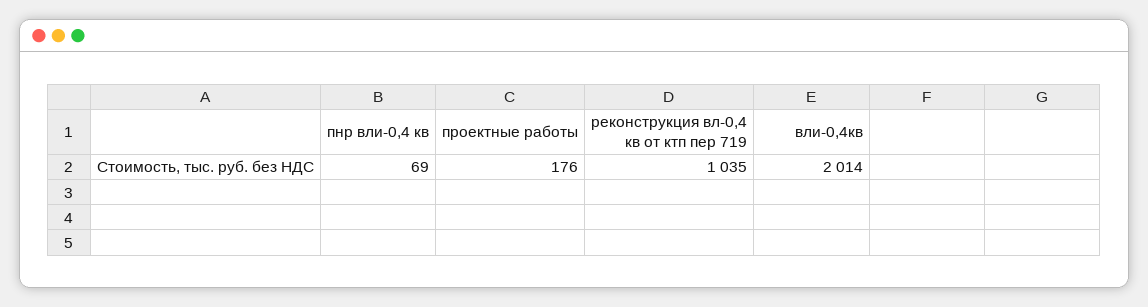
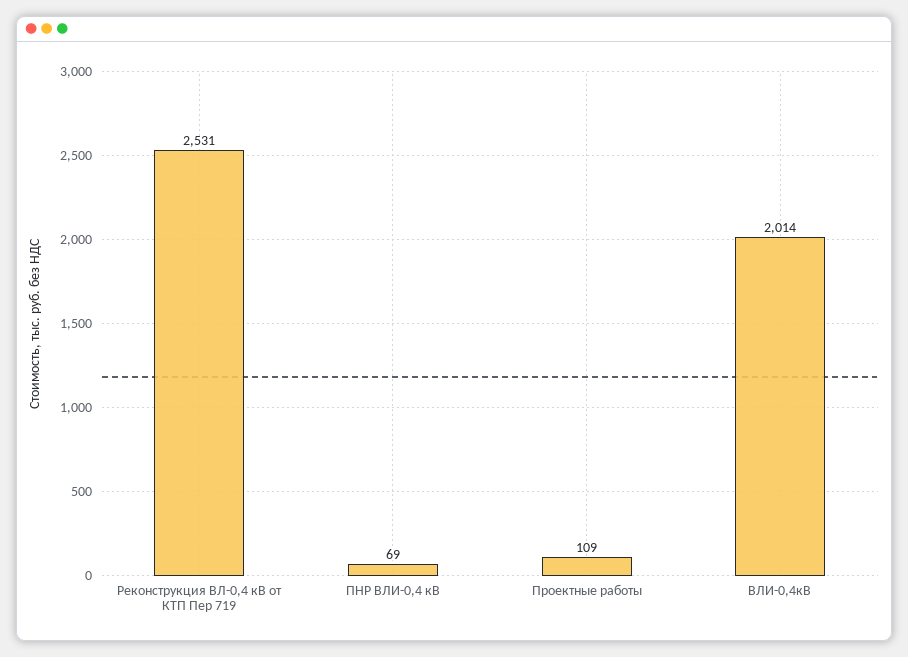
  {
    "пнр вли-0,4 кв": 69,
-   "проектные работы": 176,
+   "проектные работы": 109,
-   "реконструкция вл-0,4 кв от ктп пер 719": 1035,
+   "реконструкция вл-0,4 кв от ктп пер 719": 2531,
    "вли-0,4кв": 2014
  }

